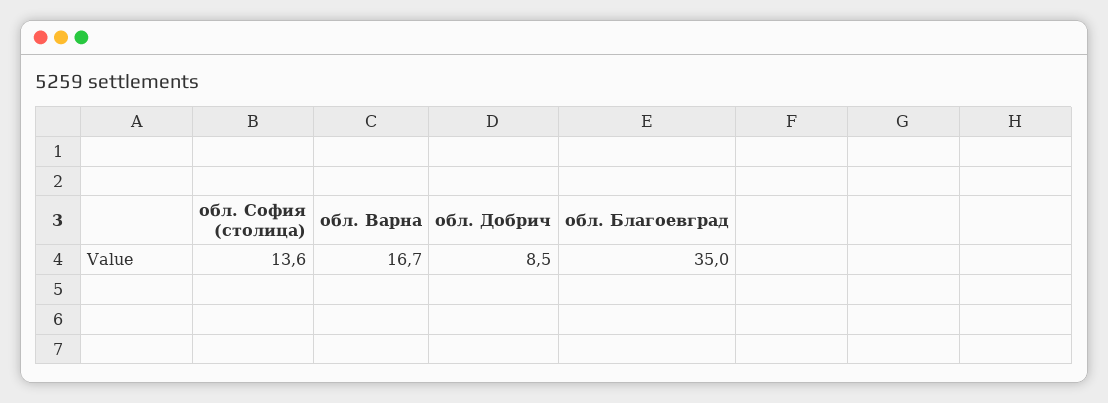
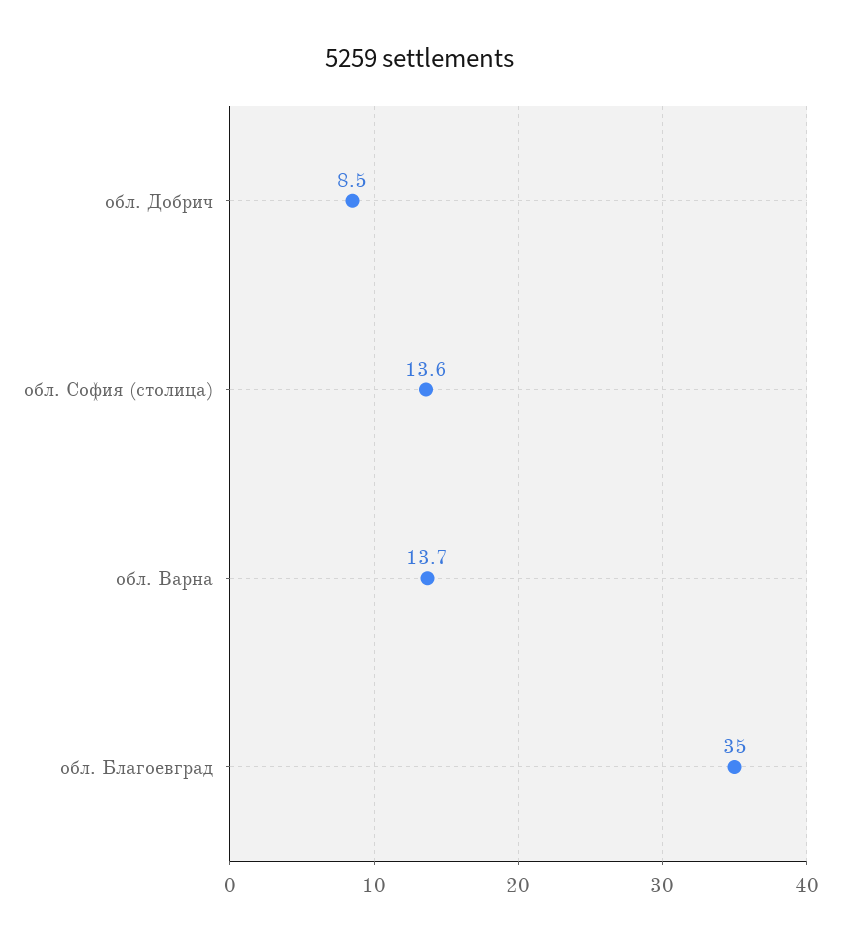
  {
    "обл. София (столица)": 13.6,
-   "обл. Варна": 16.7,
+   "обл. Варна": 13.7,
    "обл. Добрич": 8.5,
    "обл. Благоевград": 35
  }

